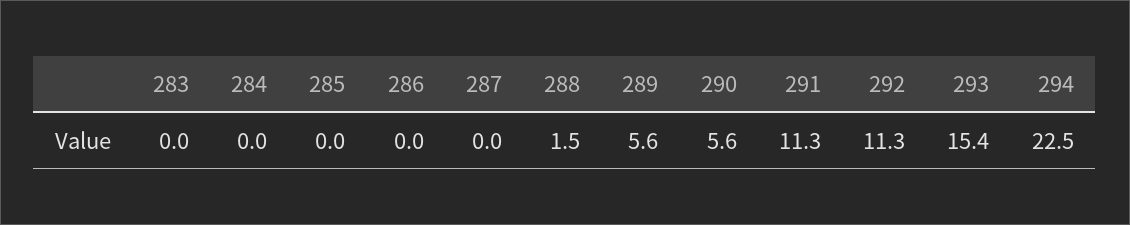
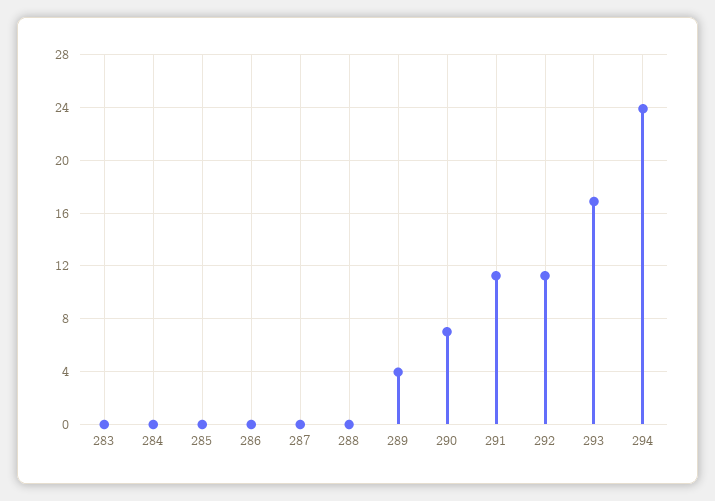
  {
    "283": 0,
    "284": 0,
    "285": 0,
    "286": 0,
    "287": 0,
-   "288": 1.5,
+   "288": 0,
-   "289": 5.6,
+   "289": 4,
-   "290": 5.6,
+   "290": 7,
    "291": 11.3,
    "292": 11.3,
-   "293": 15.4,
+   "293": 17,
-   "294": 22.5
+   "294": 24
  }

